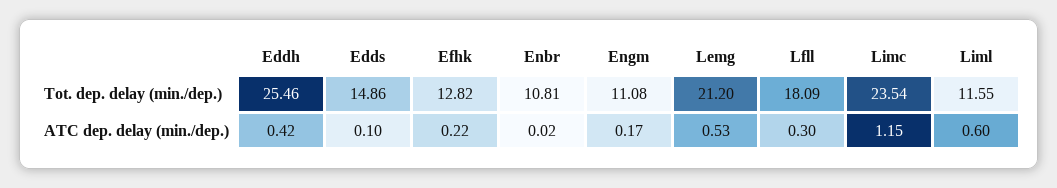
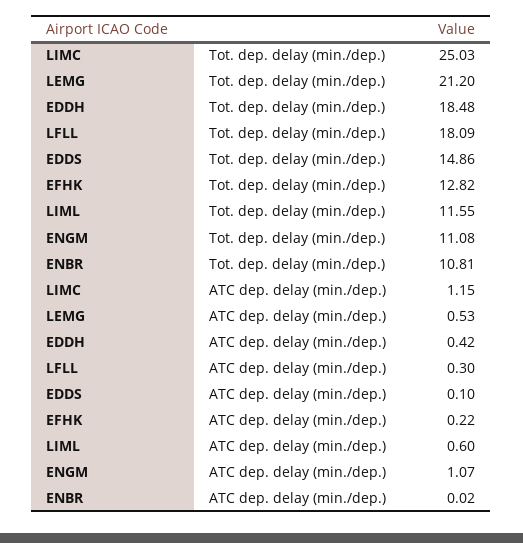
  {
    "Eddh": {
-     "Tot. dep. delay (min./dep.)": 25.46,
+     "Tot. dep. delay (min./dep.)": 18.48,
      "ATC dep. delay (min./dep.)": 0.42
    },
    "Edds": {
      "Tot. dep. delay (min./dep.)": 14.86,
      "ATC dep. delay (min./dep.)": 0.1
    },
    "Efhk": {
      "Tot. dep. delay (min./dep.)": 12.82,
      "ATC dep. delay (min./dep.)": 0.22
    },
    "Enbr": {
      "Tot. dep. delay (min./dep.)": 10.81,
      "ATC dep. delay (min./dep.)": 0.02
    },
    "Engm": {
      "Tot. dep. delay (min./dep.)": 11.08,
-     "ATC dep. delay (min./dep.)": 0.17
+     "ATC dep. delay (min./dep.)": 1.07
    },
    "Lemg": {
      "Tot. dep. delay (min./dep.)": 21.2,
      "ATC dep. delay (min./dep.)": 0.53
    },
    "Lfll": {
      "Tot. dep. delay (min./dep.)": 18.09,
      "ATC dep. delay (min./dep.)": 0.3
    },
    "Limc": {
-     "Tot. dep. delay (min./dep.)": 23.54,
+     "Tot. dep. delay (min./dep.)": 25.03,
      "ATC dep. delay (min./dep.)": 1.15
    },
    "Liml": {
      "Tot. dep. delay (min./dep.)": 11.55,
      "ATC dep. delay (min./dep.)": 0.6
    }
  }

